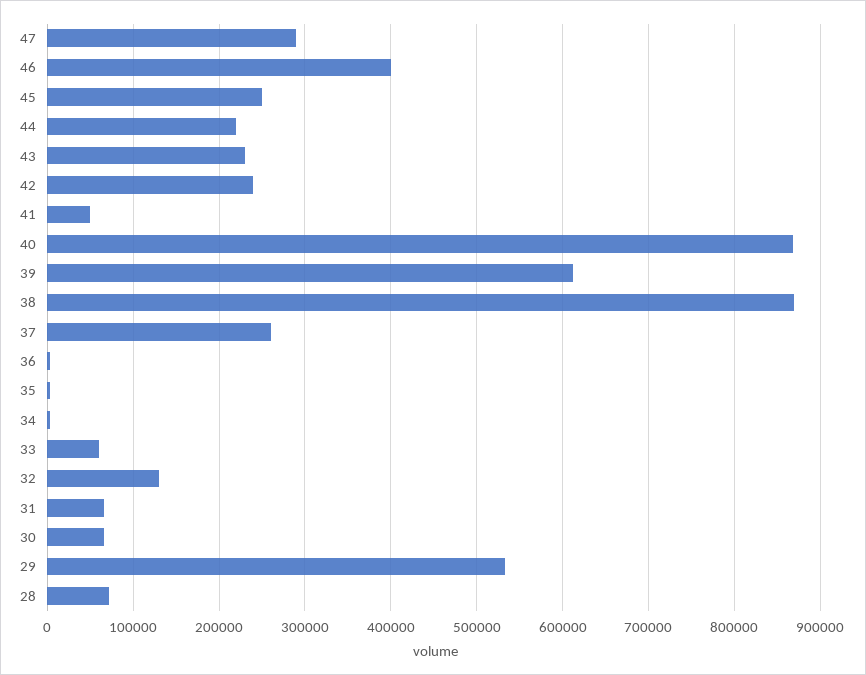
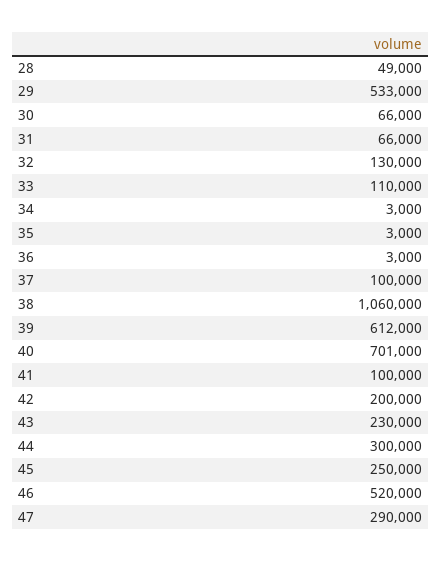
  {
    "47": 290000,
-   "46": 400000,
+   "46": 520000,
    "45": 250000,
-   "44": 220000,
+   "44": 300000,
    "43": 230000,
-   "42": 240000,
+   "42": 200000,
-   "41": 50000,
+   "41": 100000,
-   "40": 870000,
+   "40": 701000,
    "39": 612000,
-   "38": 870000,
+   "38": 1060000,
-   "37": 260000,
+   "37": 100000,
    "36": 3000,
    "35": 3000,
    "34": 3000,
-   "33": 60000,
+   "33": 110000,
    "32": 130000,
    "31": 66000,
    "30": 66000,
    "29": 533000,
-   "28": 70000
+   "28": 49000
  }

